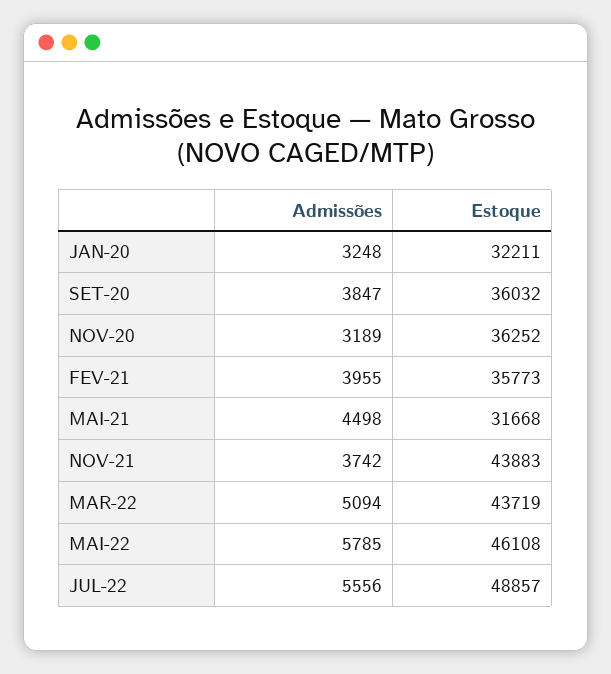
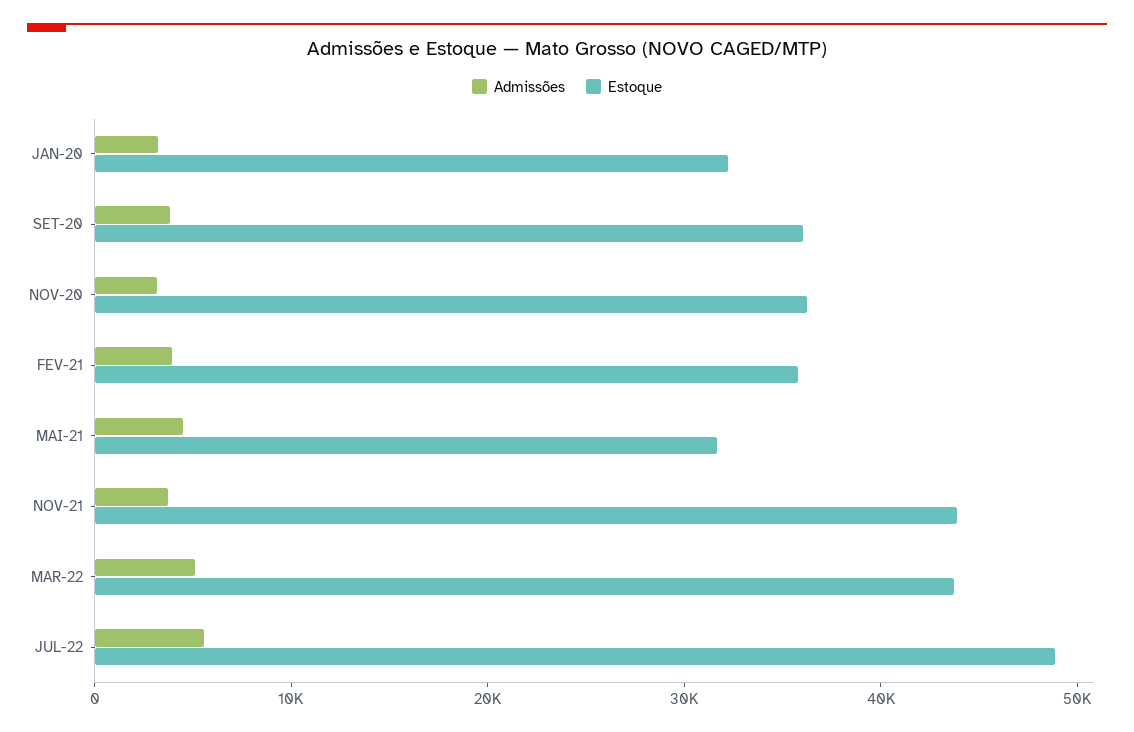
  {
    "Admissões": {
      "JAN-20": 3248,
      "SET-20": 3847,
      "NOV-20": 3189,
      "FEV-21": 3955,
      "MAI-21": 4498,
      "NOV-21": 3742,
      "MAR-22": 5094,
-     "MAI-22": 5785,
      "JUL-22": 5556
    },
    "Estoque": {
      "JAN-20": 32211,
      "SET-20": 36032,
      "NOV-20": 36252,
      "FEV-21": 35773,
      "MAI-21": 31668,
      "NOV-21": 43883,
      "MAR-22": 43719,
-     "MAI-22": 46108,
      "JUL-22": 48857
    }
  }

